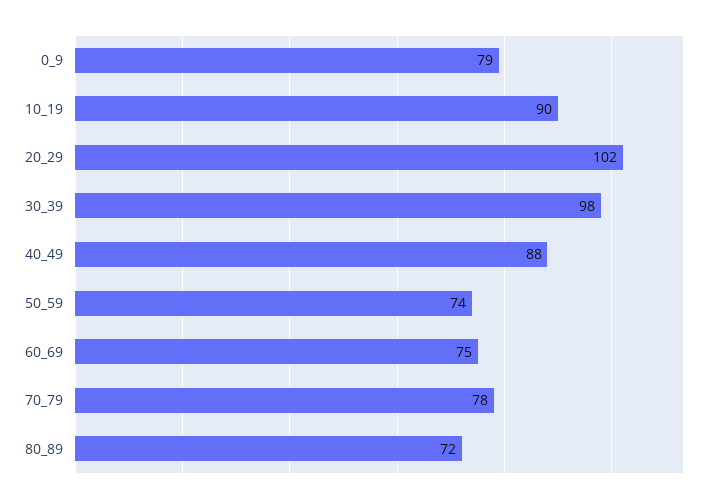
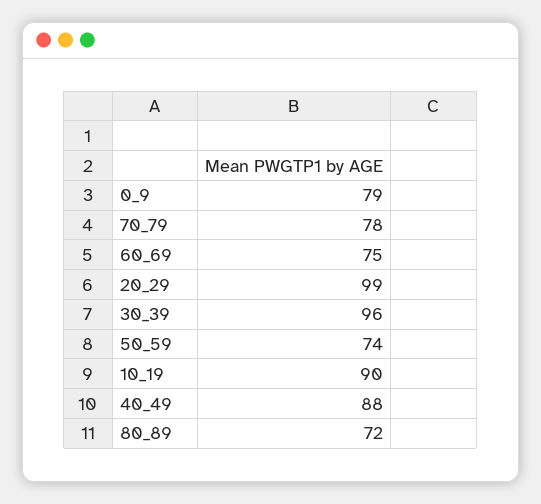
  {
    "0_9": 79,
    "10_19": 90,
-   "20_29": 102,
+   "20_29": 99,
-   "30_39": 98,
+   "30_39": 96,
    "40_49": 88,
    "50_59": 74,
    "60_69": 75,
    "70_79": 78,
    "80_89": 72
  }

